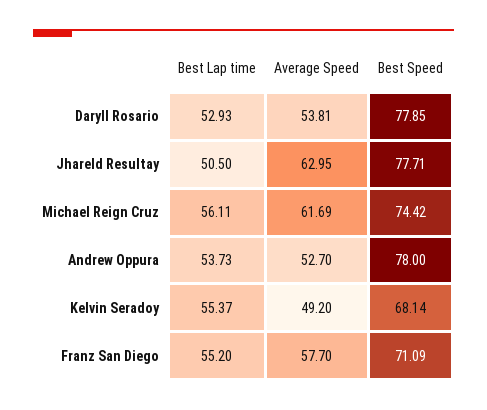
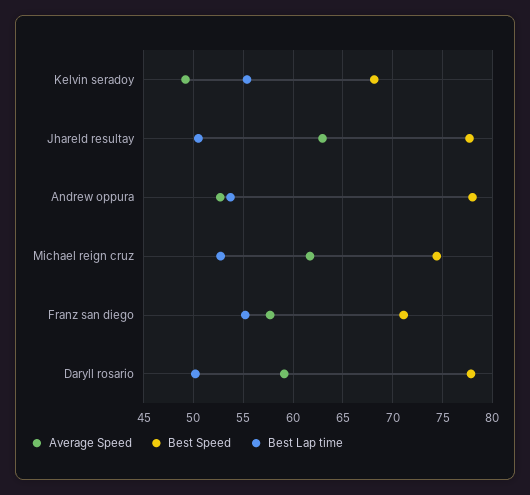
  {
    "Best Lap time": {
-     "Daryll Rosario": 52.93,
+     "Daryll Rosario": 50,
      "Jhareld Resultay": 50.5,
-     "Michael Reign Cruz": 56.11,
+     "Michael Reign Cruz": 53,
      "Andrew Oppura": 53.73,
      "Kelvin Seradoy": 55.37,
      "Franz San Diego": 55.2
    },
    "Average Speed": {
-     "Daryll Rosario": 53.81,
+     "Daryll Rosario": 59,
      "Jhareld Resultay": 62.95,
      "Michael Reign Cruz": 61.69,
      "Andrew Oppura": 52.7,
      "Kelvin Seradoy": 49.2,
      "Franz San Diego": 57.7
    },
    "Best Speed": {
      "Daryll Rosario": 77.85,
      "Jhareld Resultay": 77.71,
      "Michael Reign Cruz": 74.42,
      "Andrew Oppura": 78,
      "Kelvin Seradoy": 68.14,
      "Franz San Diego": 71.09
    }
  }

